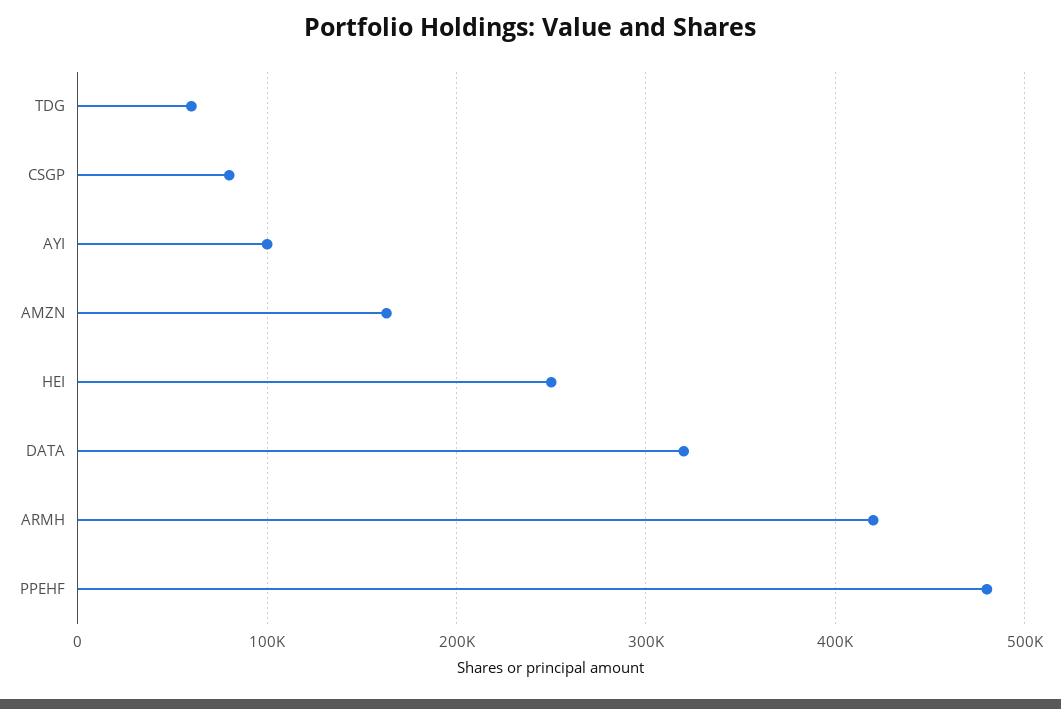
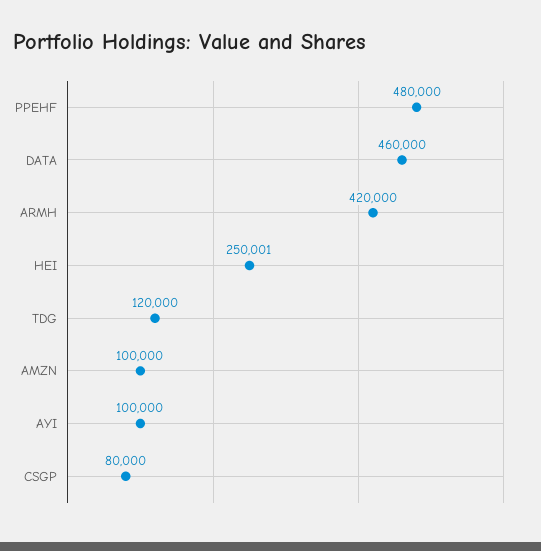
  {
-   "TDG": 60000,
+   "TDG": 120000,
    "CSGP": 80000,
    "AYI": 100000,
-   "AMZN": 160000,
+   "AMZN": 100000,
    "HEI": 250001,
-   "DATA": 320000,
+   "DATA": 460000,
    "ARMH": 420000,
    "PPEHF": 480000
  }

